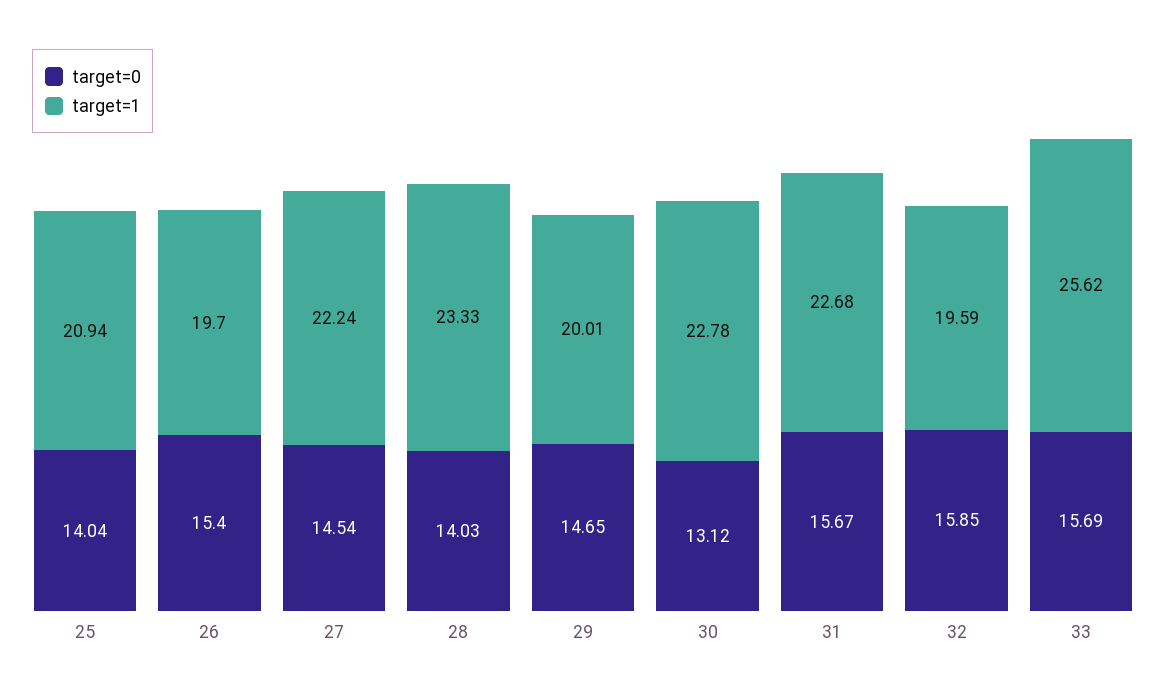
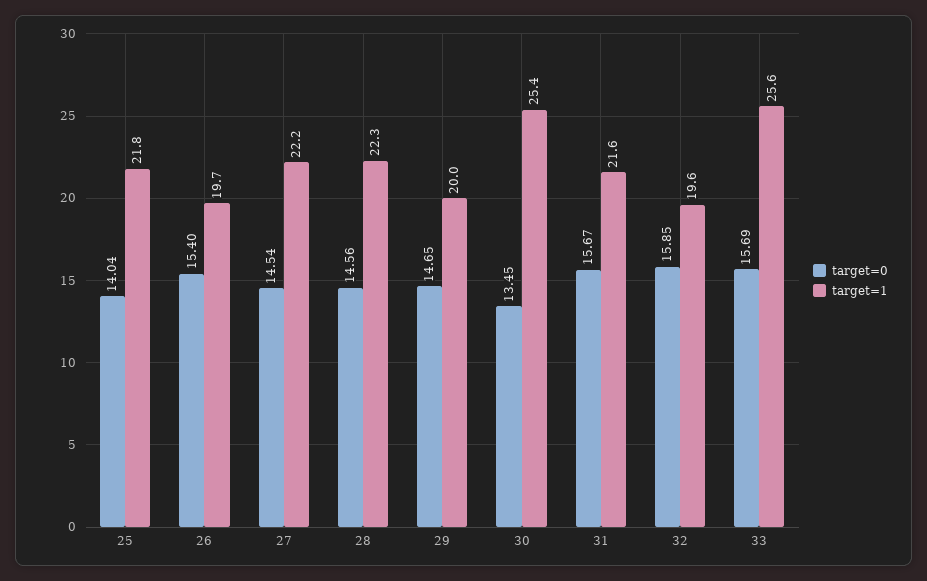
  {
    "target=0": {
      "25": 14.04,
      "26": 15.4,
      "27": 14.54,
-     "28": 14.03,
+     "28": 14.56,
      "29": 14.65,
-     "30": 13.12,
+     "30": 13.45,
      "31": 15.67,
      "32": 15.85,
      "33": 15.69
    },
    "target=1": {
-     "25": 20.94,
+     "25": 21.8,
      "26": 19.7,
      "27": 22.24,
-     "28": 23.33,
+     "28": 22.3,
      "29": 20.01,
-     "30": 22.78,
+     "30": 25.4,
-     "31": 22.68,
+     "31": 21.6,
      "32": 19.59,
      "33": 25.62
    }
  }

